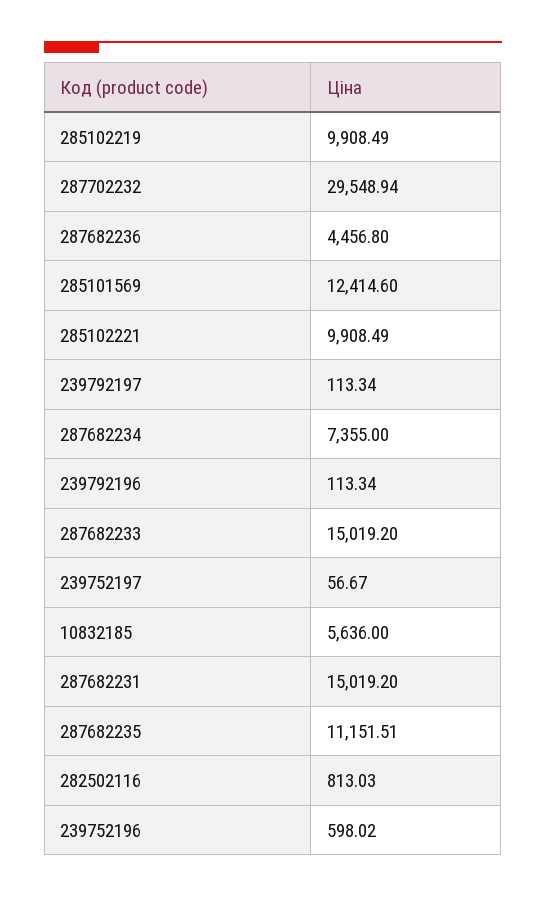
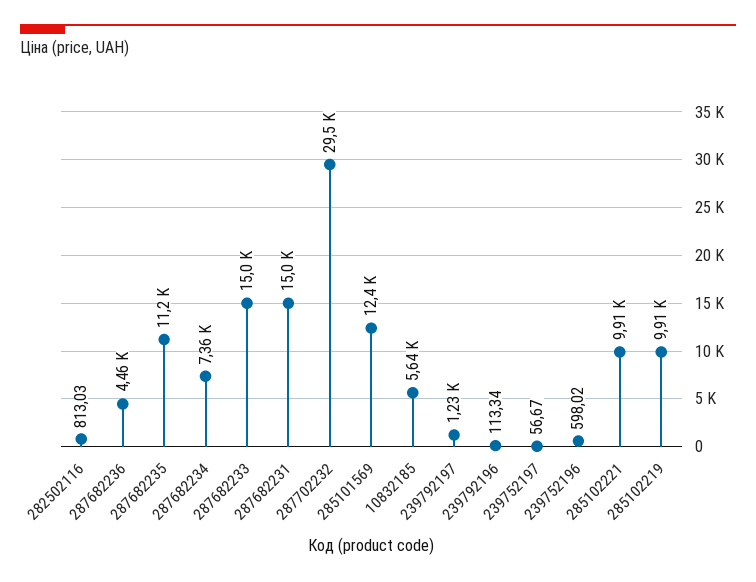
  {
    "285102219": 9908.49,
    "287702232": 29548.94,
    "287682236": 4456.8,
    "285101569": 12414.6,
    "285102221": 9908.49,
-   "239792197": 113.34,
+   "239792197": 1230,
    "287682234": 7355,
    "239792196": 113.34,
    "287682233": 15019.2,
    "239752197": 56.67,
    "10832185": 5636,
    "287682231": 15019.2,
    "287682235": 11151.51,
    "282502116": 813.03,
    "239752196": 598.02
  }

